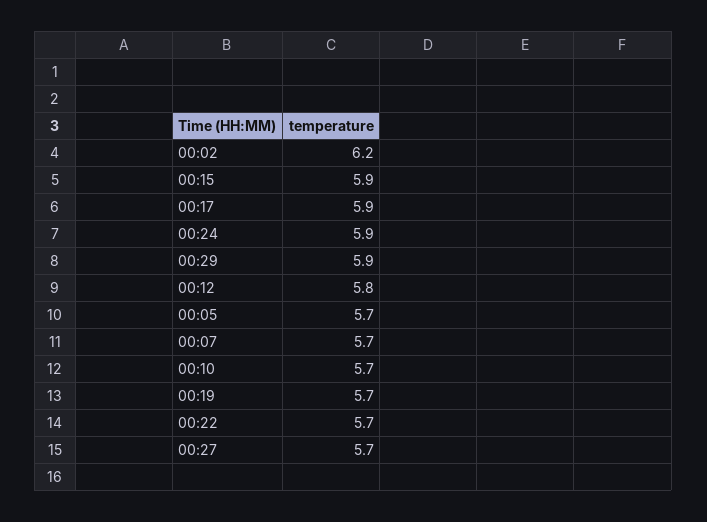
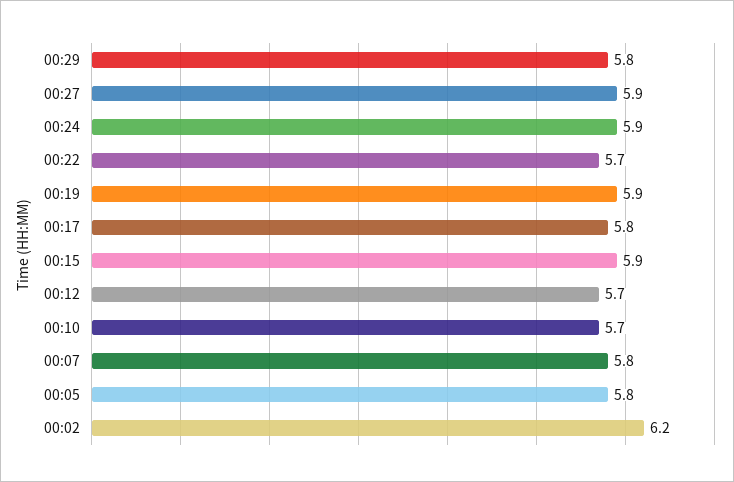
  {
    "00:02": 6.2,
    "00:15": 5.9,
-   "00:17": 5.9,
+   "00:17": 5.8,
    "00:24": 5.9,
-   "00:29": 5.9,
+   "00:29": 5.8,
-   "00:12": 5.8,
+   "00:12": 5.7,
-   "00:05": 5.7,
+   "00:05": 5.8,
-   "00:07": 5.7,
+   "00:07": 5.8,
    "00:10": 5.7,
-   "00:19": 5.7,
+   "00:19": 5.9,
    "00:22": 5.7,
-   "00:27": 5.7
+   "00:27": 5.9
  }

